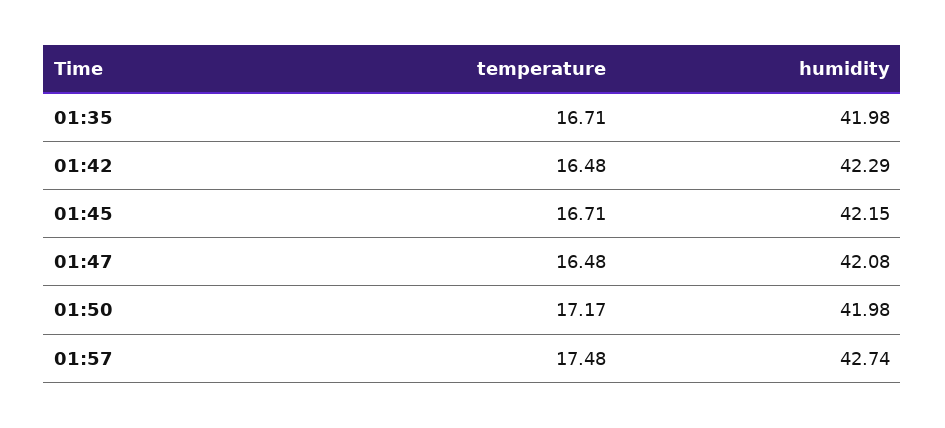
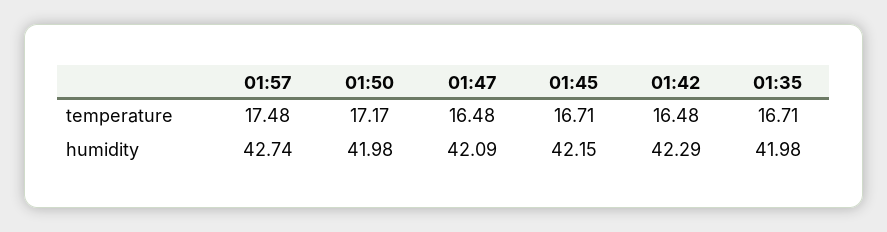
  {
    "temperature": {
      "01:35": 16.71,
      "01:42": 16.48,
      "01:45": 16.71,
      "01:47": 16.48,
      "01:50": 17.17,
      "01:57": 17.48
    },
    "humidity": {
      "01:35": 41.98,
      "01:42": 42.29,
      "01:45": 42.15,
-     "01:47": 42.08,
+     "01:47": 42.09,
      "01:50": 41.98,
      "01:57": 42.74
    }
  }

